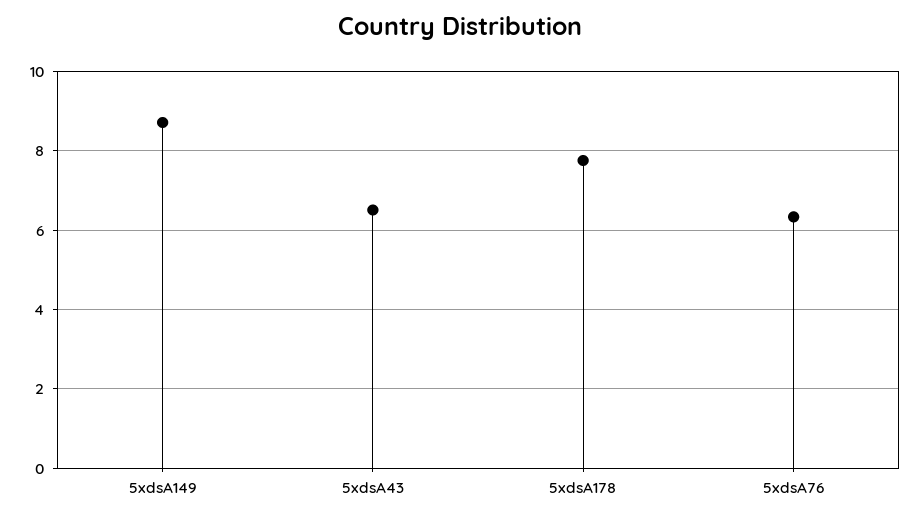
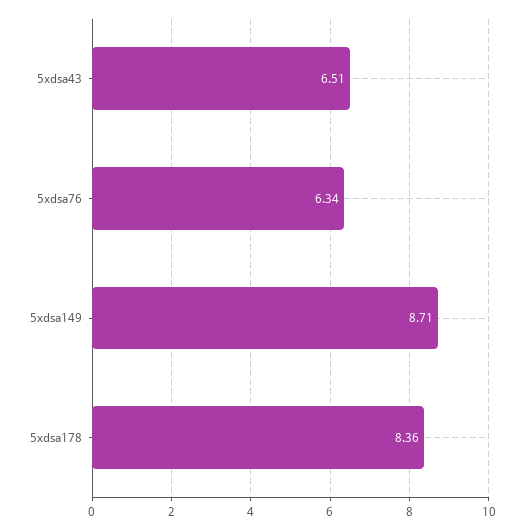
  {
    "5xdsA149": 8.71,
    "5xdsA43": 6.51,
-   "5xdsA178": 7.8,
+   "5xdsA178": 8.36,
    "5xdsA76": 6.34
  }

